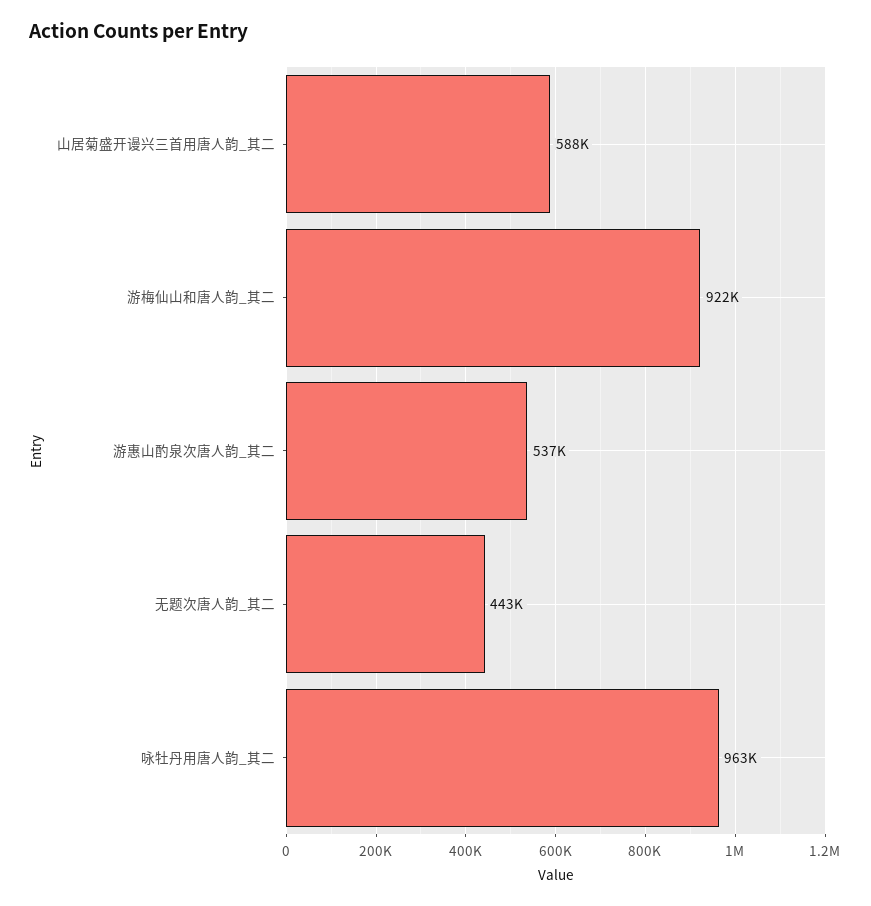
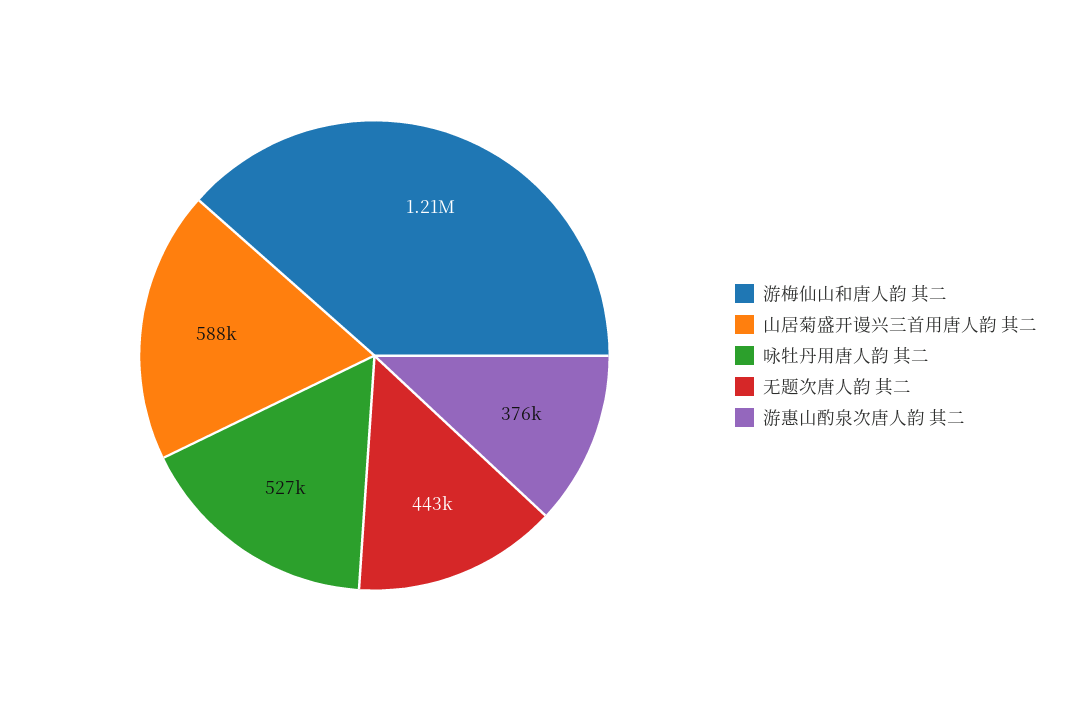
  {
    "山居菊盛开谩兴三首用唐人韵_其二": 588000,
-   "游梅仙山和唐人韵_其二": 922000,
+   "游梅仙山和唐人韵_其二": 1210000,
-   "游惠山酌泉次唐人韵_其二": 537000,
+   "游惠山酌泉次唐人韵_其二": 376000,
    "无题次唐人韵_其二": 443000,
-   "咏牡丹用唐人韵_其二": 963000
+   "咏牡丹用唐人韵_其二": 527000
  }

